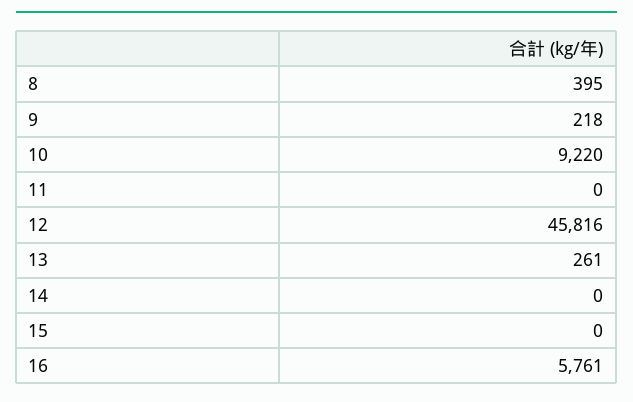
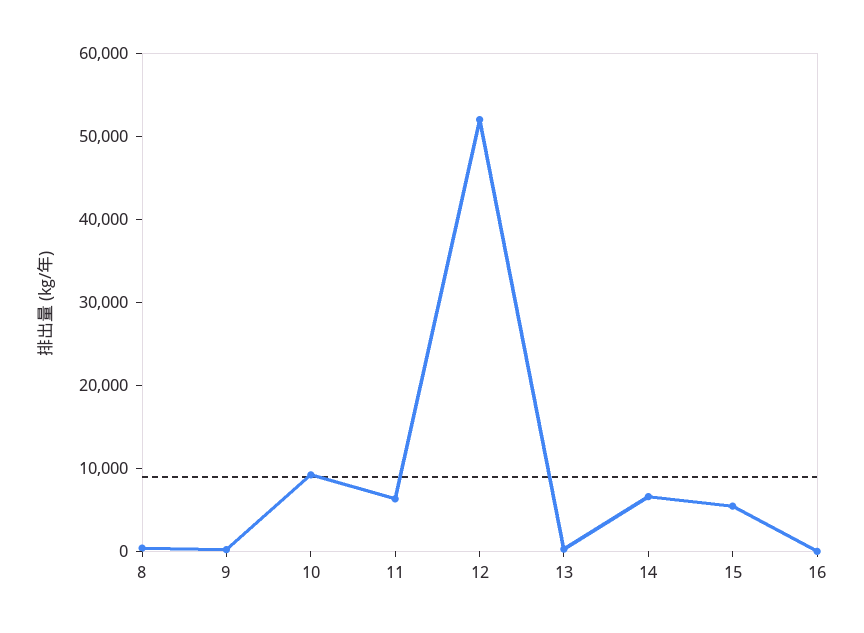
  {
    "8": 395,
    "9": 218,
    "10": 9220,
-   "11": 0,
+   "11": 6000,
-   "12": 45816,
+   "12": 52000,
    "13": 261,
-   "14": 0,
+   "14": 6000,
-   "15": 0,
+   "15": 6000,
-   "16": 5761
+   "16": 0
  }

